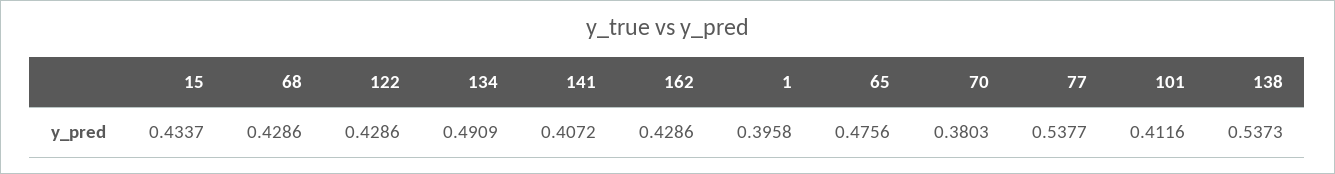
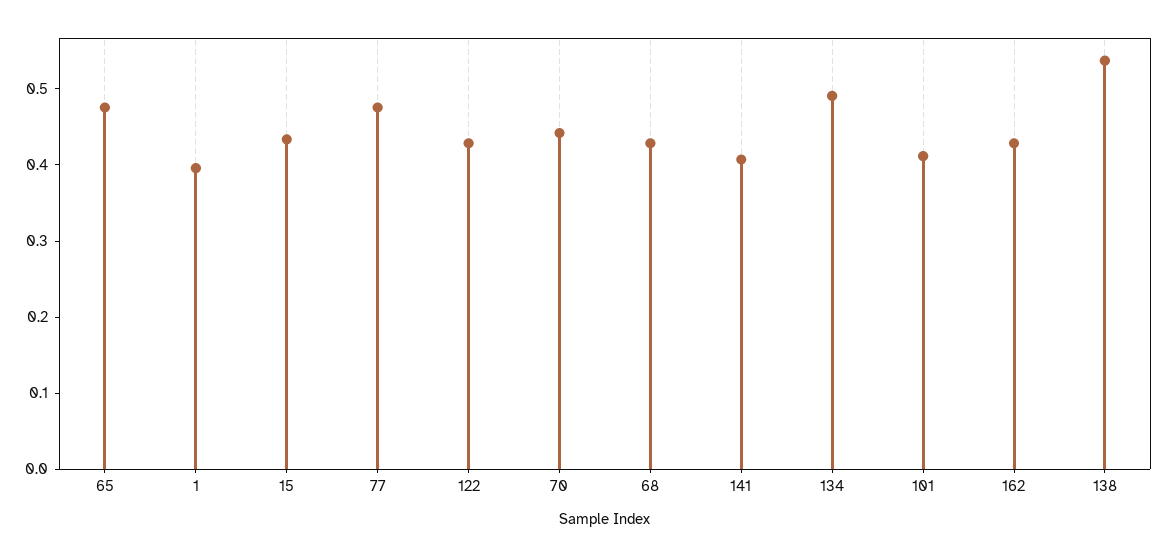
  {
    "15": 0.4337,
    "68": 0.4286,
    "122": 0.4286,
    "134": 0.4909,
    "141": 0.4072,
    "162": 0.4286,
    "1": 0.3958,
    "65": 0.4756,
-   "70": 0.3803,
+   "70": 0.44,
-   "77": 0.5377,
+   "77": 0.48,
    "101": 0.4116,
    "138": 0.5373
  }

